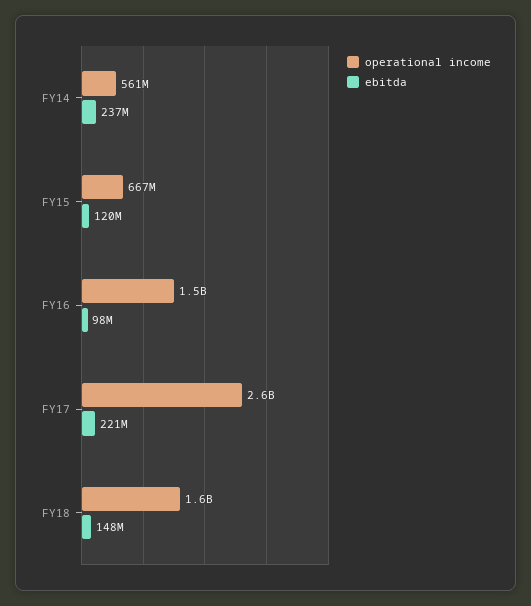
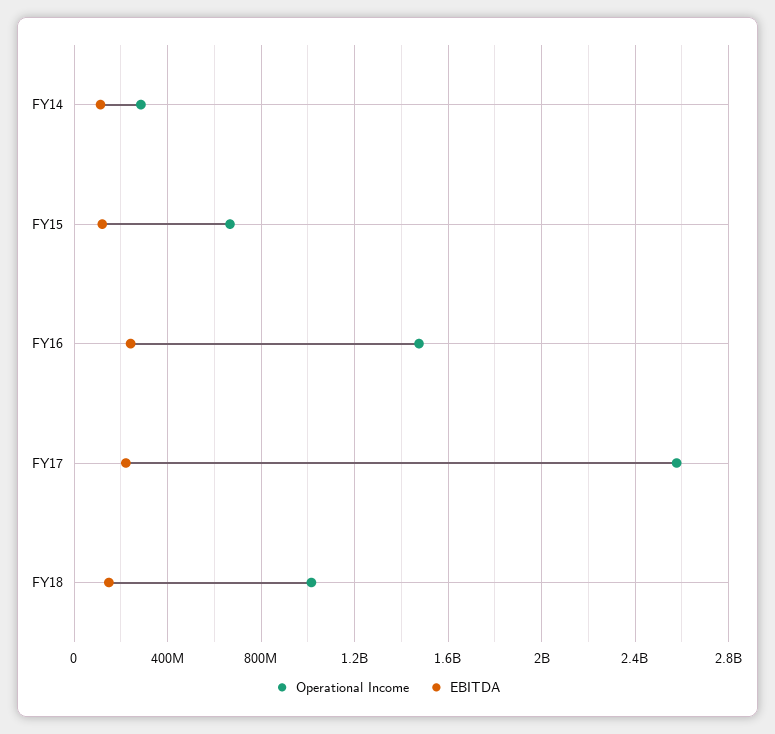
  {
    "operational income": {
-     "FY14": 561000000,
+     "FY14": 300000000,
      "FY15": 667000000,
      "FY16": 1500000000,
      "FY17": 2600000000,
-     "FY18": 1600000000
+     "FY18": 1000000000
    },
    "ebitda": {
-     "FY14": 237000000,
+     "FY14": 100000000,
      "FY15": 120000000,
-     "FY16": 98000000,
+     "FY16": 250000000,
      "FY17": 221000000,
      "FY18": 148000000
    }
  }

